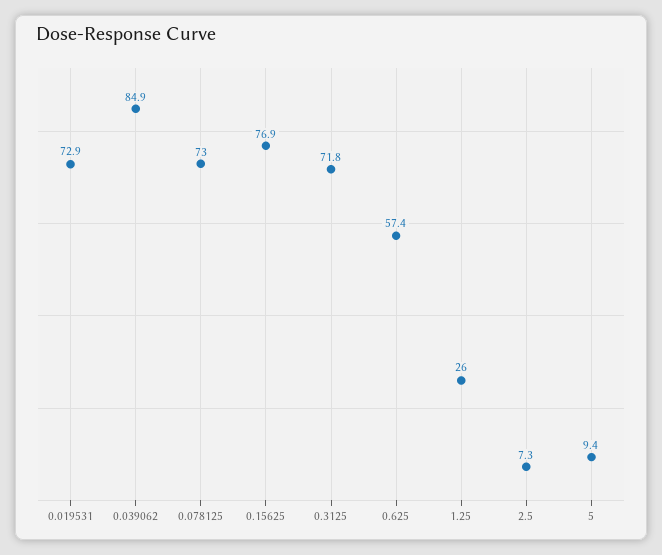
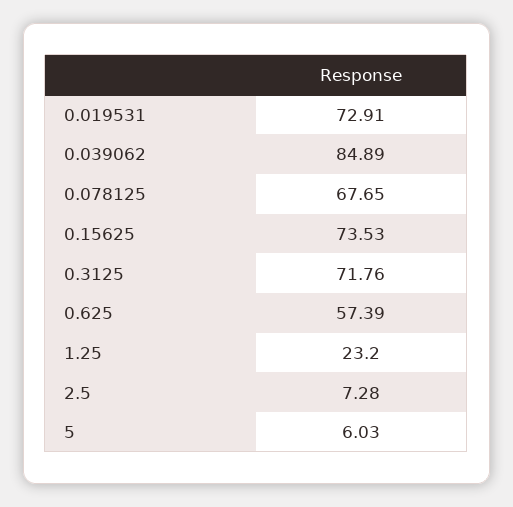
  {
    "0.019531": 72.91,
    "0.039062": 84.89,
-   "0.078125": 73,
+   "0.078125": 67.65,
-   "0.15625": 76.9,
+   "0.15625": 73.53,
    "0.3125": 71.76,
    "0.625": 57.39,
-   "1.25": 26,
+   "1.25": 23.2,
    "2.5": 7.28,
-   "5": 9.4
+   "5": 6.03
  }

